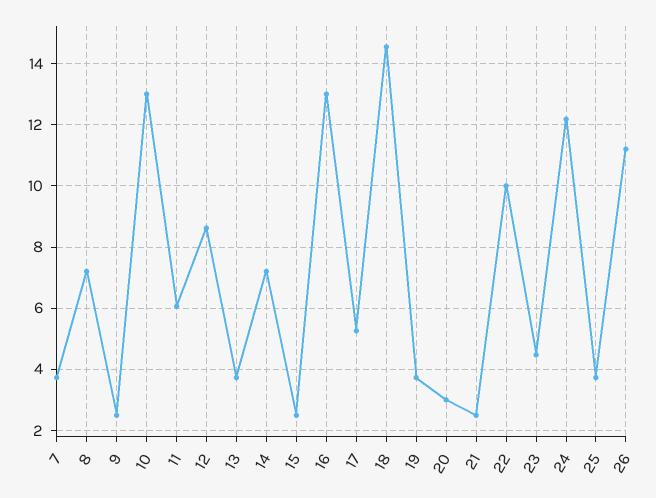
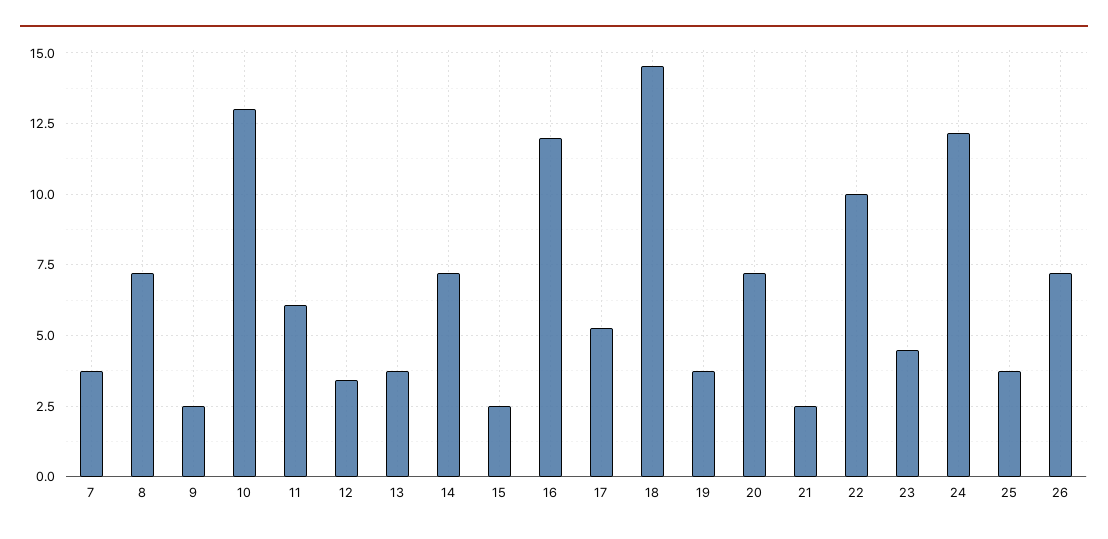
  {
    "7": 3.8,
    "8": 7.2,
    "9": 2.4,
    "10": 13,
    "11": 6,
-   "12": 8.6,
+   "12": 3.5,
    "13": 3.8,
    "14": 7.2,
    "15": 2.4,
-   "16": 13,
+   "16": 12,
    "17": 5.2,
    "18": 14.6,
    "19": 3.8,
-   "20": 3,
+   "20": 7.25,
    "21": 2.4,
    "22": 10,
    "23": 4.4,
    "24": 12.2,
    "25": 3.8,
-   "26": 11.2
+   "26": 7.25
  }

